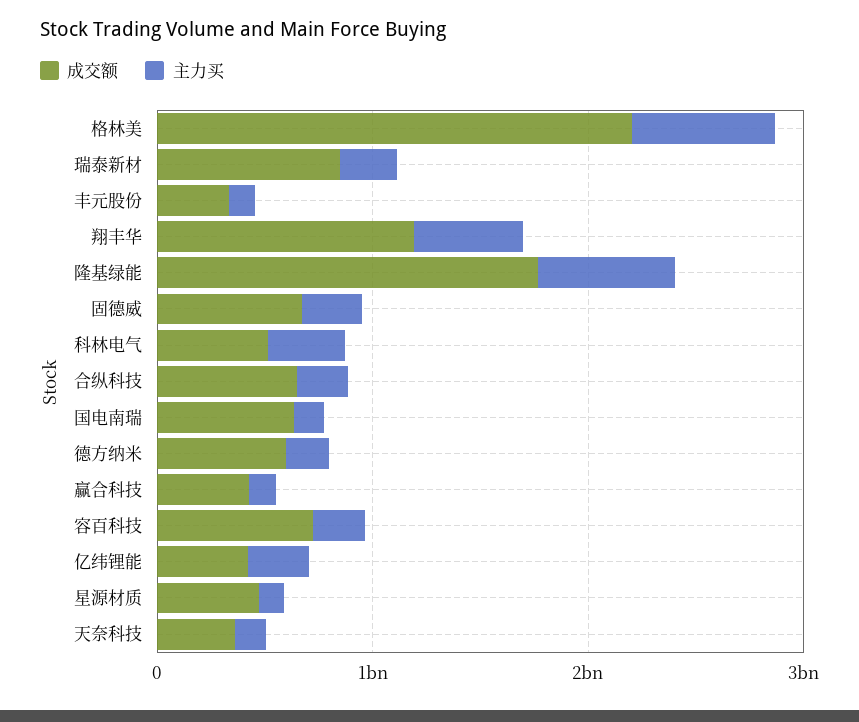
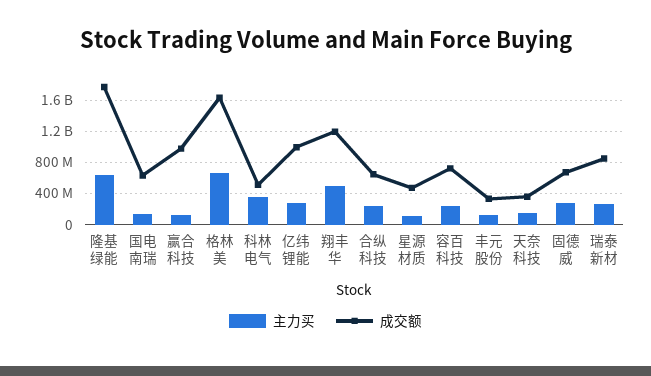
  {
    "成交额": {
-     "格林美": 2200000000,
+     "格林美": 1600000000,
      "瑞泰新材": 900000000,
      "丰元股份": 300000000,
      "翔丰华": 1200000000,
      "隆基绿能": 1800000000,
      "固德威": 700000000,
      "科林电气": 500000000,
      "合纵科技": 600000000,
      "国电南瑞": 600000000,
-     "德方纳米": 600000000,
-     "赢合科技": 400000000,
+     "赢合科技": 1000000000,
      "容百科技": 700000000,
-     "亿纬锂能": 400000000,
+     "亿纬锂能": 1000000000,
      "星源材质": 500000000,
      "天奈科技": 400000000
    },
    "主力买": {
      "格林美": 700000000,
      "瑞泰新材": 300000000,
      "丰元股份": 100000000,
      "翔丰华": 500000000,
      "隆基绿能": 600000000,
      "固德威": 300000000,
      "科林电气": 400000000,
      "合纵科技": 200000000,
      "国电南瑞": 100000000,
-     "德方纳米": 200000000,
      "赢合科技": 100000000,
      "容百科技": 200000000,
      "亿纬锂能": 300000000,
      "星源材质": 100000000,
      "天奈科技": 100000000
    }
  }

